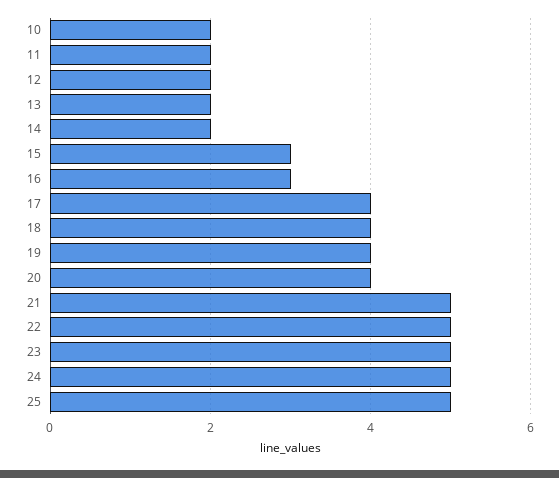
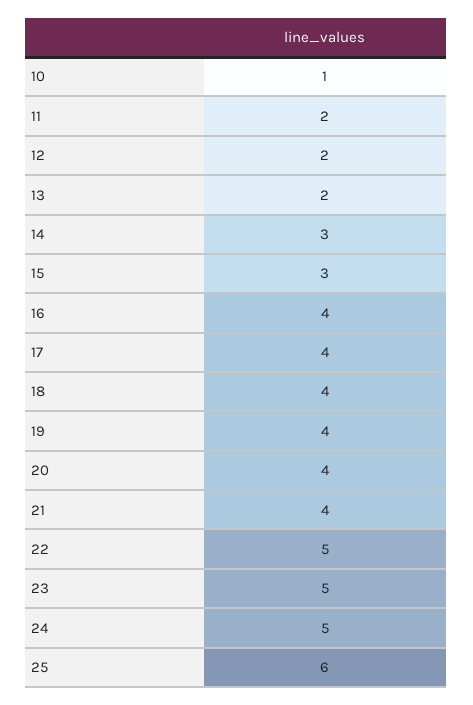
  {
-   "10": 2,
+   "10": 1,
    "11": 2,
    "12": 2,
    "13": 2,
-   "14": 2,
+   "14": 3,
    "15": 3,
-   "16": 3,
+   "16": 4,
    "17": 4,
    "18": 4,
    "19": 4,
    "20": 4,
-   "21": 5,
+   "21": 4,
    "22": 5,
    "23": 5,
    "24": 5,
-   "25": 5
+   "25": 6
  }

